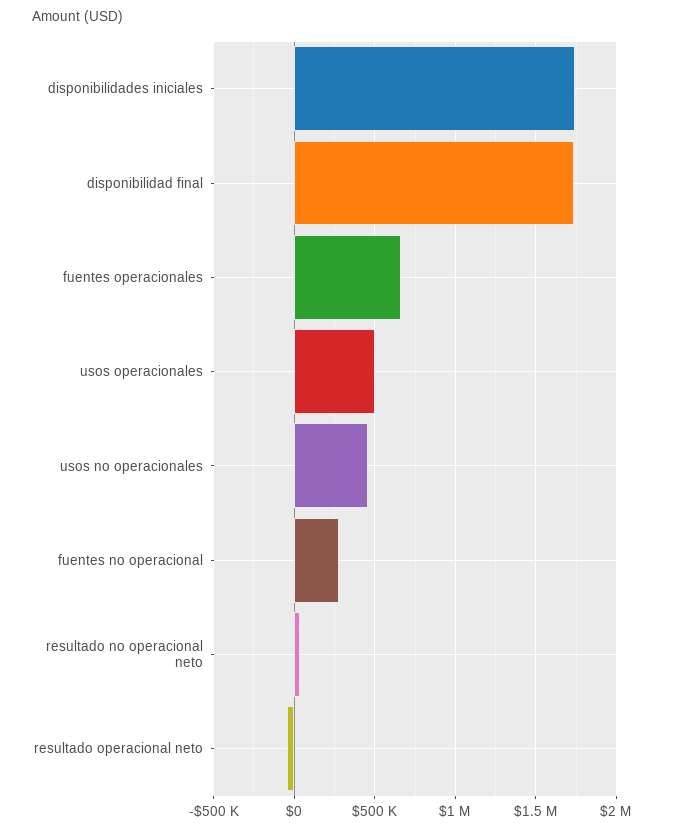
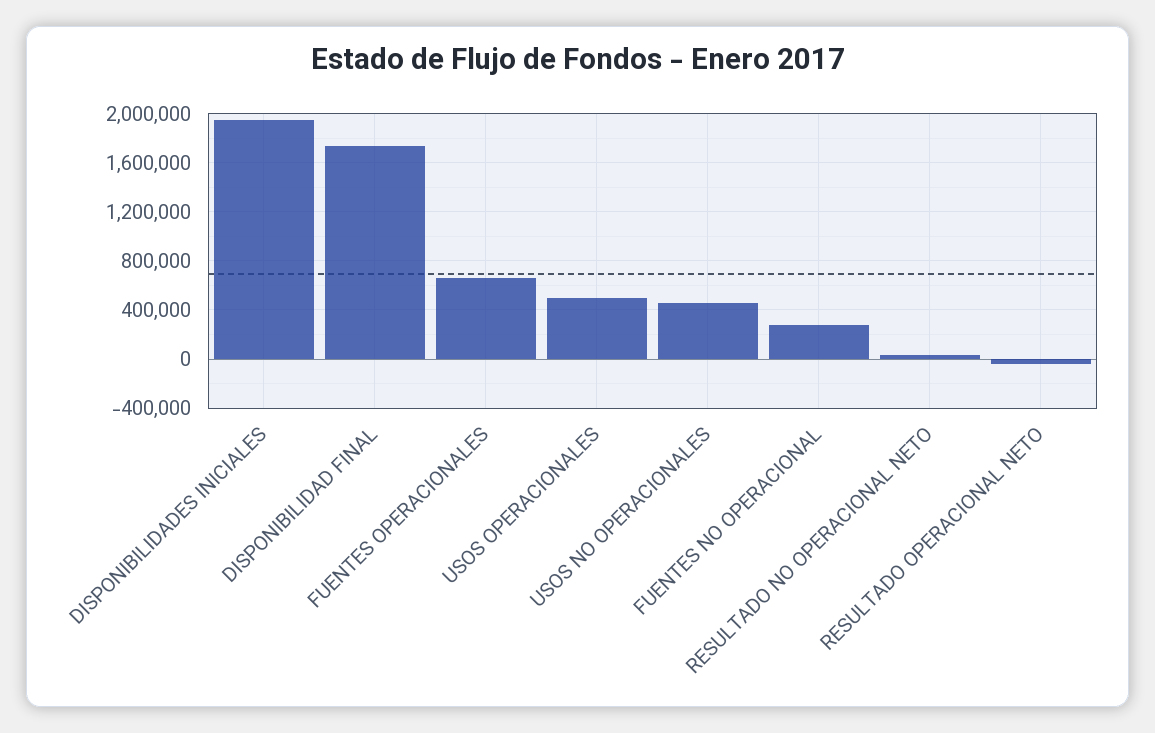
  {
-   "disponibilidades iniciales": 1750000,
+   "disponibilidades iniciales": 1950000,
    "disponibilidad final": 1750000,
    "fuentes operacionales": 650000,
    "usos operacionales": 500000,
    "usos no operacionales": 450000,
    "fuentes no operacional": 300000,
    "resultado no operacional neto": 50000,
    "resultado operacional neto": -50000
  }

